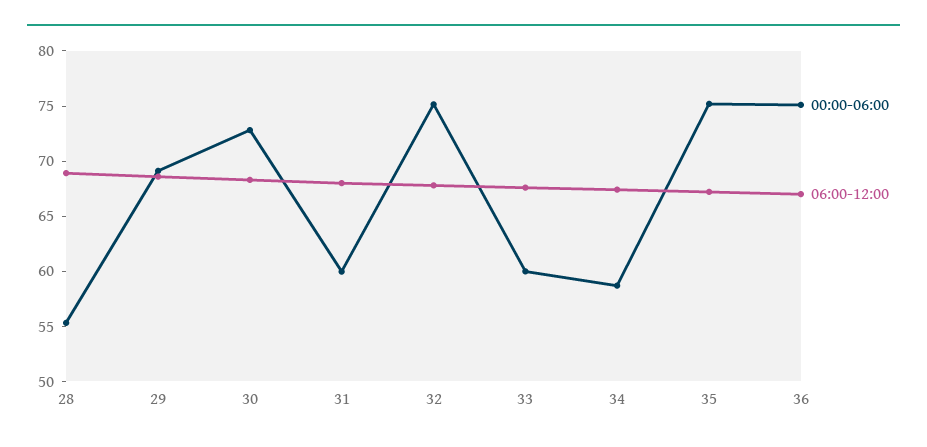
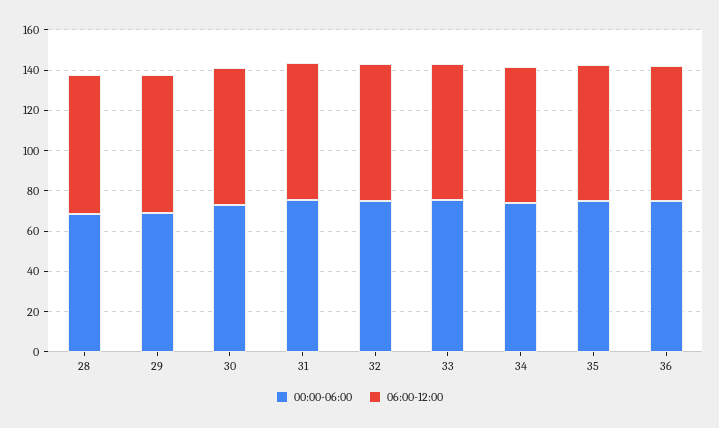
  {
    "00:00-06:00": {
-     "28": 55,
+     "28": 70,
      "29": 69,
      "30": 73,
-     "31": 60,
+     "31": 75,
      "32": 75,
-     "33": 60,
+     "33": 75,
-     "34": 59,
+     "34": 75,
      "35": 75,
      "36": 75
    },
    "06:00-12:00": {
      "28": 69,
      "29": 69,
      "30": 68,
      "31": 68,
      "32": 68,
      "33": 68,
      "34": 67,
      "35": 67,
      "36": 67
    }
  }

